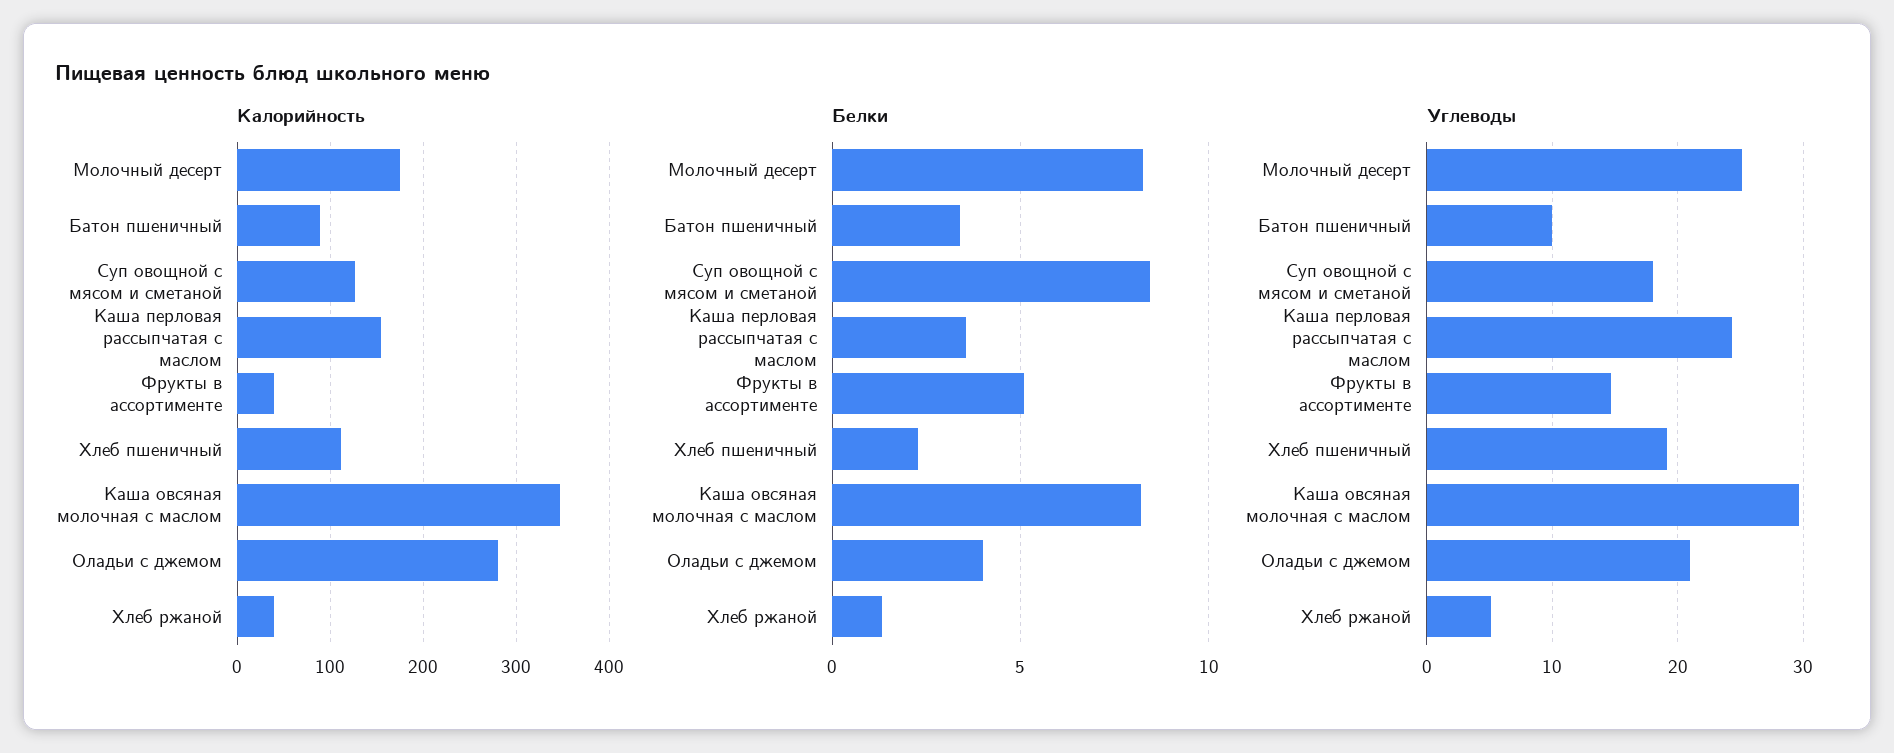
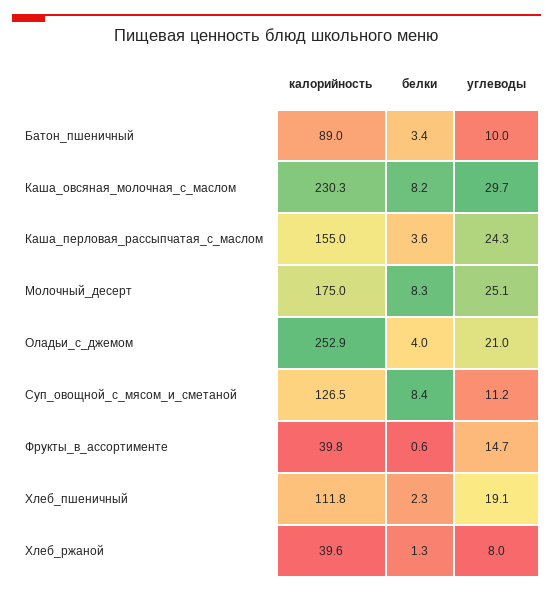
  {
    "Калорийность": {
      "Молочный десерт": 175,
      "Батон пшеничный": 89,
      "Суп овощной с мясом и сметаной": 126.5,
      "Каша перловая рассыпчатая с маслом": 155,
      "Фрукты в ассортименте": 39.8,
      "Хлеб пшеничный": 111.8,
-     "Каша овсяная молочная с маслом": 350,
+     "Каша овсяная молочная с маслом": 230.3,
-     "Оладьи с джемом": 280,
+     "Оладьи с джемом": 252.9,
      "Хлеб ржаной": 39.6
    },
    "Белки": {
      "Молочный десерт": 8.3,
      "Батон пшеничный": 3.4,
      "Суп овощной с мясом и сметаной": 8.4,
      "Каша перловая рассыпчатая с маслом": 3.6,
-     "Фрукты в ассортименте": 5,
+     "Фрукты в ассортименте": 0.6,
      "Хлеб пшеничный": 2.3,
      "Каша овсяная молочная с маслом": 8.2,
      "Оладьи с джемом": 4,
      "Хлеб ржаной": 1.3
    },
    "Углеводы": {
      "Молочный десерт": 25.1,
      "Батон пшеничный": 10,
-     "Суп овощной с мясом и сметаной": 18,
+     "Суп овощной с мясом и сметаной": 11.2,
      "Каша перловая рассыпчатая с маслом": 24.3,
      "Фрукты в ассортименте": 14.7,
      "Хлеб пшеничный": 19.1,
      "Каша овсяная молочная с маслом": 29.7,
      "Оладьи с джемом": 21,
-     "Хлеб ржаной": 5
+     "Хлеб ржаной": 8
    }
  }

